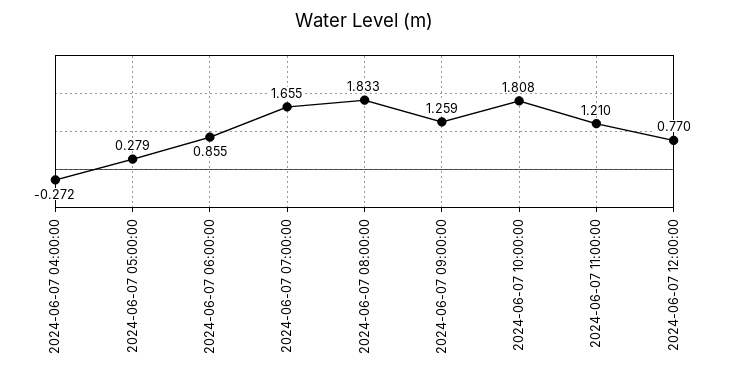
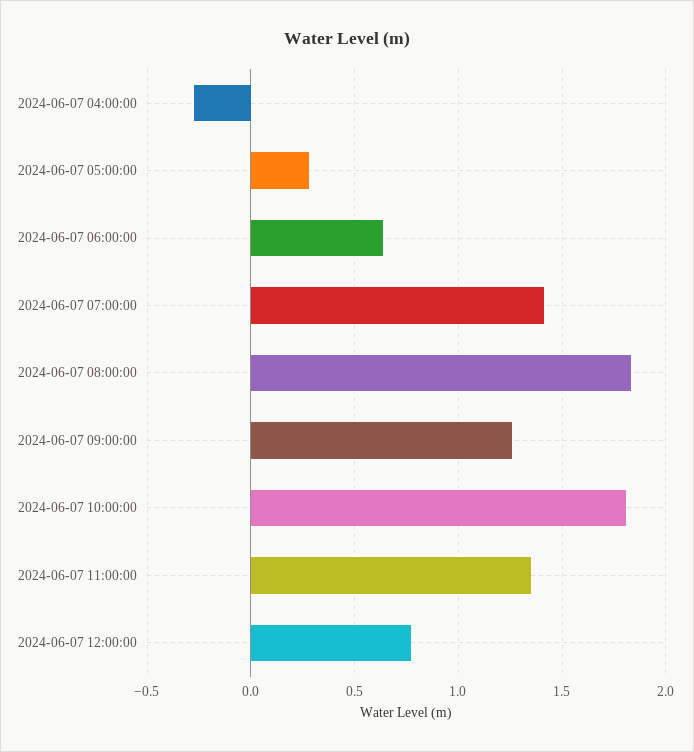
  {
    "2024-06-07 04:00:00": -0.272,
    "2024-06-07 05:00:00": 0.279,
-   "2024-06-07 06:00:00": 0.855,
+   "2024-06-07 06:00:00": 0.65,
-   "2024-06-07 07:00:00": 1.655,
+   "2024-06-07 07:00:00": 1.4,
    "2024-06-07 08:00:00": 1.833,
    "2024-06-07 09:00:00": 1.259,
    "2024-06-07 10:00:00": 1.808,
-   "2024-06-07 11:00:00": 1.21,
+   "2024-06-07 11:00:00": 1.35,
    "2024-06-07 12:00:00": 0.77
  }

